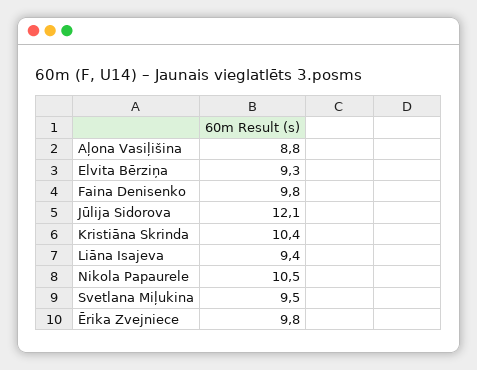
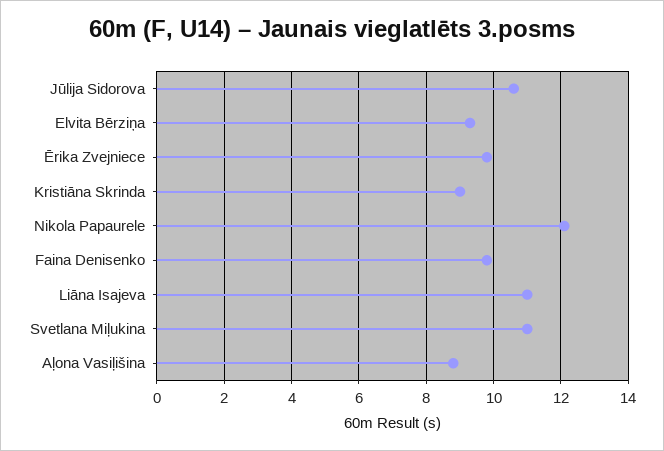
  {
    "Aļona Vasiļišina": 8.8,
    "Elvita Bērziņa": 9.3,
    "Faina Denisenko": 9.8,
-   "Jūlija Sidorova": 12.1,
+   "Jūlija Sidorova": 10.5,
-   "Kristiāna Skrinda": 10.4,
+   "Kristiāna Skrinda": 9,
-   "Liāna Isajeva": 9.4,
+   "Liāna Isajeva": 11,
-   "Nikola Papaurele": 10.5,
+   "Nikola Papaurele": 12,
-   "Svetlana Miļukina": 9.5,
+   "Svetlana Miļukina": 11,
    "Ērika Zvejniece": 9.8
  }

